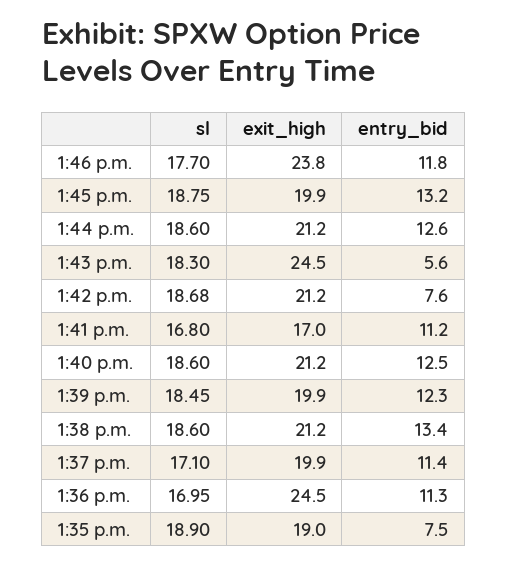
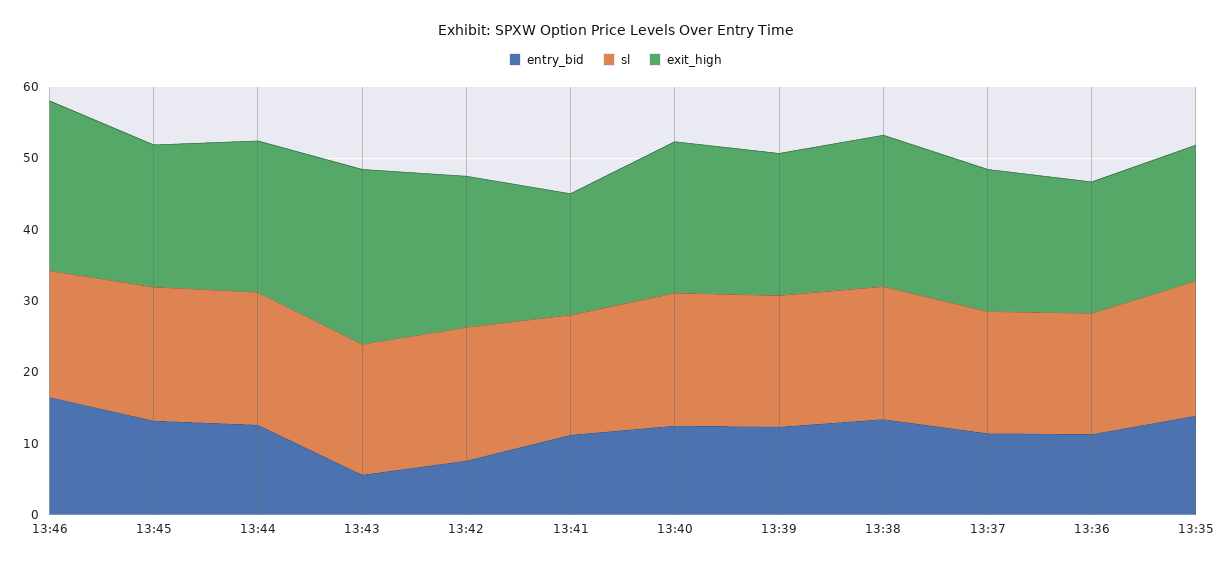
  {
    "sl": {
      "1:46 p.m.": 17.7,
      "1:45 p.m.": 18.75,
      "1:44 p.m.": 18.6,
      "1:43 p.m.": 18.3,
      "1:42 p.m.": 18.68,
      "1:41 p.m.": 16.8,
      "1:40 p.m.": 18.6,
      "1:39 p.m.": 18.45,
      "1:38 p.m.": 18.6,
      "1:37 p.m.": 17.1,
      "1:36 p.m.": 16.95,
      "1:35 p.m.": 18.9
    },
    "exit_high": {
      "1:46 p.m.": 23.8,
      "1:45 p.m.": 19.9,
      "1:44 p.m.": 21.2,
      "1:43 p.m.": 24.5,
      "1:42 p.m.": 21.2,
      "1:41 p.m.": 17,
      "1:40 p.m.": 21.2,
      "1:39 p.m.": 19.9,
      "1:38 p.m.": 21.2,
      "1:37 p.m.": 19.9,
-     "1:36 p.m.": 24.5,
+     "1:36 p.m.": 18,
      "1:35 p.m.": 19
    },
    "entry_bid": {
-     "1:46 p.m.": 11.8,
+     "1:46 p.m.": 16,
      "1:45 p.m.": 13.2,
      "1:44 p.m.": 12.6,
      "1:43 p.m.": 5.6,
      "1:42 p.m.": 7.6,
      "1:41 p.m.": 11.2,
      "1:40 p.m.": 12.5,
      "1:39 p.m.": 12.3,
      "1:38 p.m.": 13.4,
      "1:37 p.m.": 11.4,
      "1:36 p.m.": 11.3,
-     "1:35 p.m.": 7.5
+     "1:35 p.m.": 14
    }
  }

